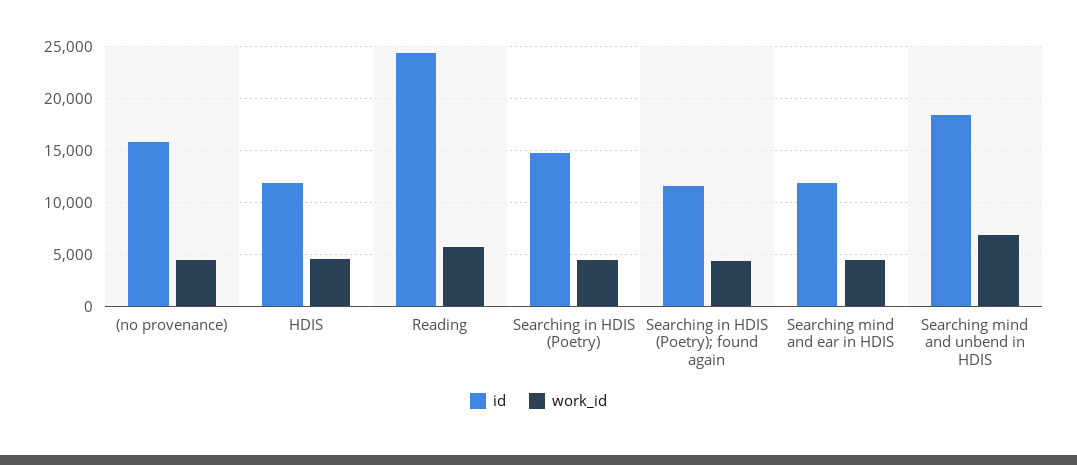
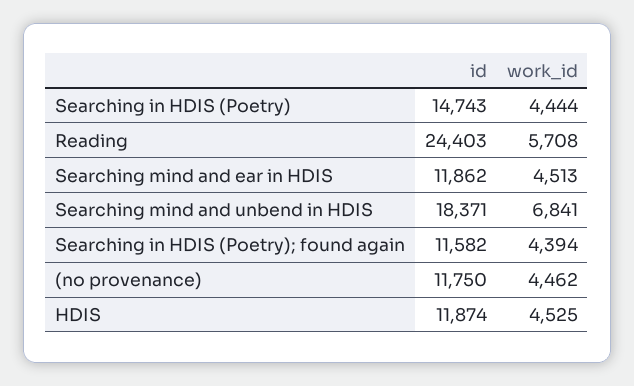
  {
    "id": {
-     "(no provenance)": 16000,
+     "(no provenance)": 11750,
      "HDIS": 11874,
      "Reading": 24403,
      "Searching in HDIS (Poetry)": 14743,
      "Searching in HDIS (Poetry); found again": 11582,
      "Searching mind and ear in HDIS": 11862,
      "Searching mind and unbend in HDIS": 18371
    },
    "work_id": {
      "(no provenance)": 4462,
      "HDIS": 4525,
      "Reading": 5708,
      "Searching in HDIS (Poetry)": 4444,
      "Searching in HDIS (Poetry); found again": 4394,
      "Searching mind and ear in HDIS": 4513,
      "Searching mind and unbend in HDIS": 6841
    }
  }

